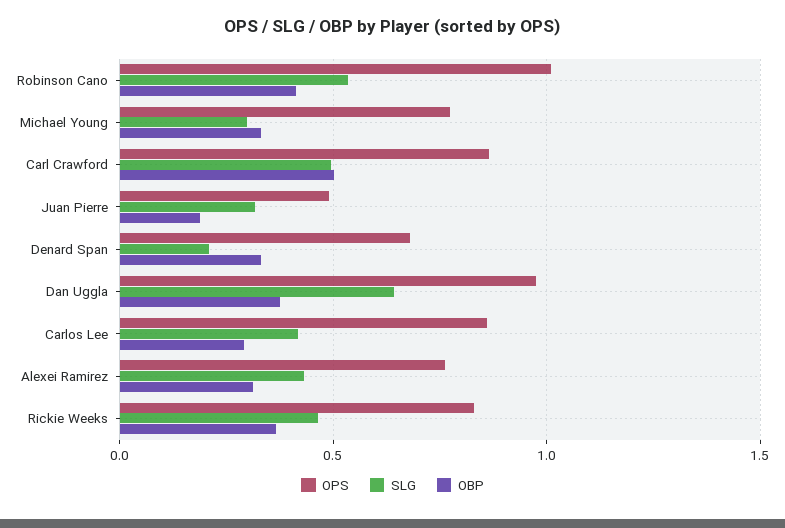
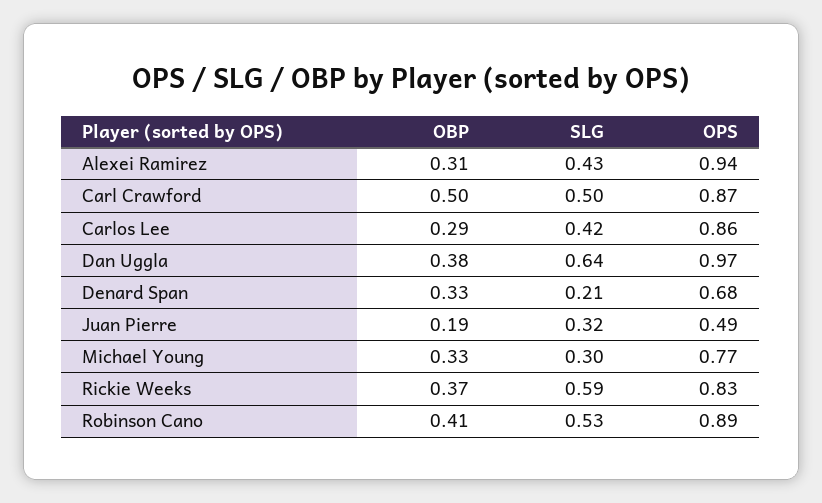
  {
    "OPS": {
-     "Robinson Cano": 1,
+     "Robinson Cano": 0.89,
      "Michael Young": 0.77,
      "Carl Crawford": 0.87,
      "Juan Pierre": 0.49,
      "Denard Span": 0.68,
      "Dan Uggla": 0.97,
      "Carlos Lee": 0.86,
-     "Alexei Ramirez": 0.75,
+     "Alexei Ramirez": 0.94,
      "Rickie Weeks": 0.83
    },
    "SLG": {
      "Robinson Cano": 0.53,
      "Michael Young": 0.3,
      "Carl Crawford": 0.5,
      "Juan Pierre": 0.32,
      "Denard Span": 0.21,
      "Dan Uggla": 0.64,
      "Carlos Lee": 0.42,
      "Alexei Ramirez": 0.43,
-     "Rickie Weeks": 0.45
+     "Rickie Weeks": 0.59
    },
    "OBP": {
      "Robinson Cano": 0.41,
      "Michael Young": 0.33,
      "Carl Crawford": 0.5,
      "Juan Pierre": 0.19,
      "Denard Span": 0.33,
      "Dan Uggla": 0.38,
      "Carlos Lee": 0.29,
      "Alexei Ramirez": 0.31,
      "Rickie Weeks": 0.37
    }
  }

